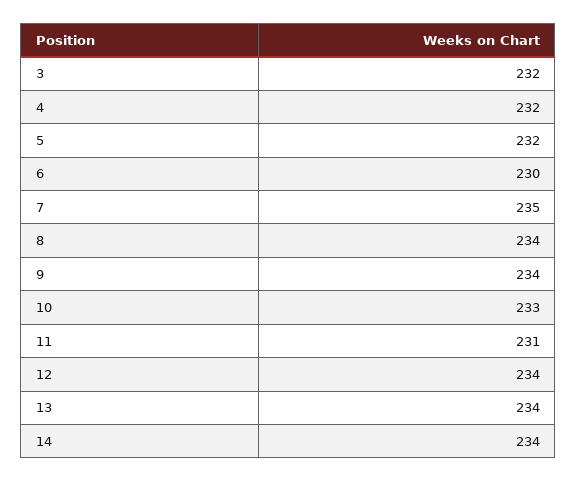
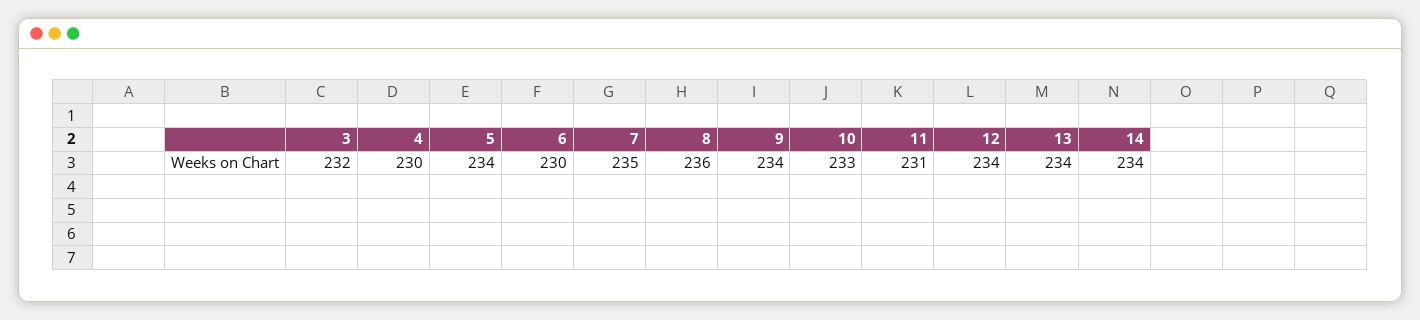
  {
    "3": 232,
-   "4": 232,
+   "4": 230,
-   "5": 232,
+   "5": 234,
    "6": 230,
    "7": 235,
-   "8": 234,
+   "8": 236,
    "9": 234,
    "10": 233,
    "11": 231,
    "12": 234,
    "13": 234,
    "14": 234
  }

